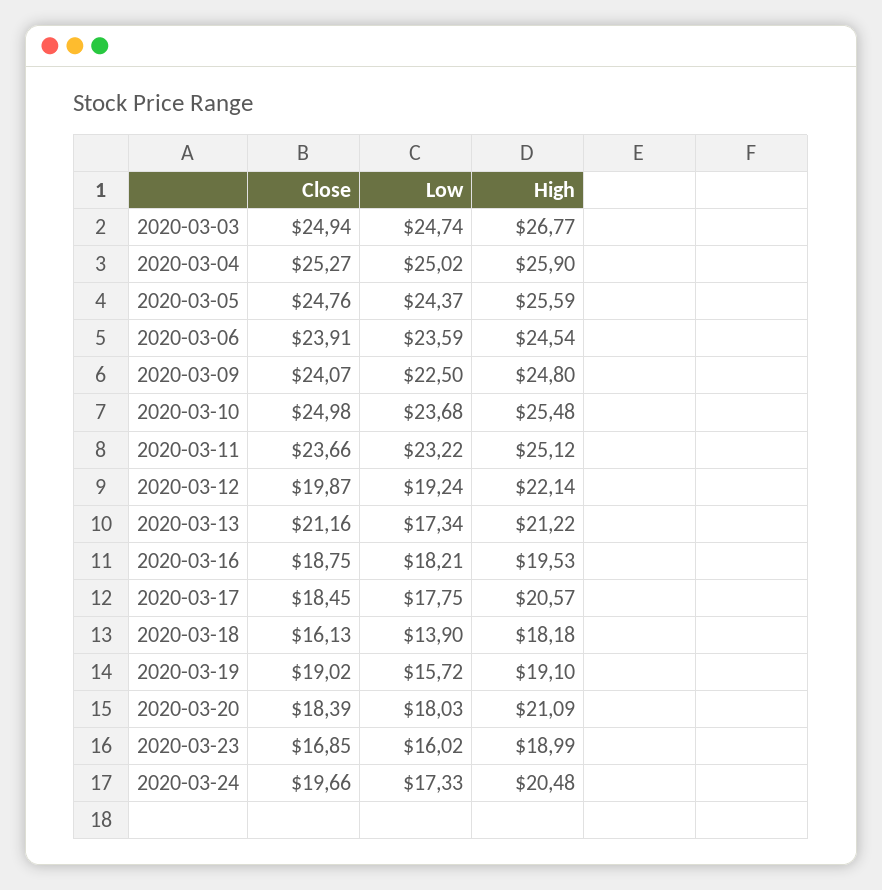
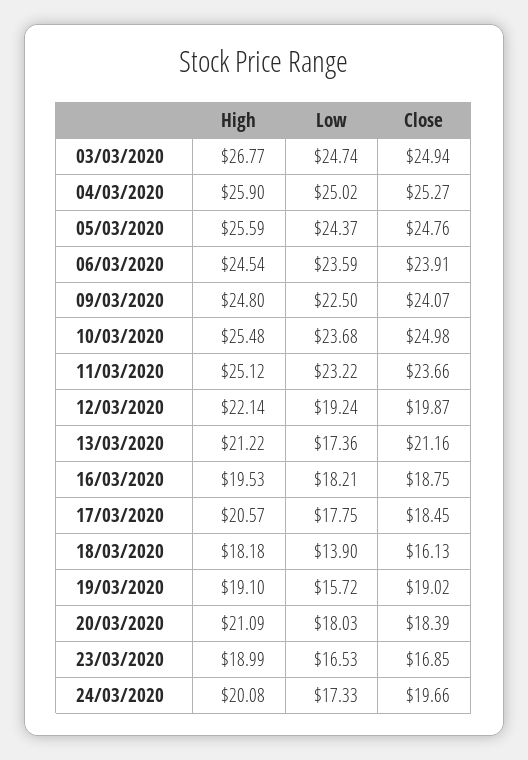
  {
    "Close": {
      "2020-03-03": 24.94,
      "2020-03-04": 25.27,
      "2020-03-05": 24.76,
      "2020-03-06": 23.91,
      "2020-03-09": 24.07,
      "2020-03-10": 24.98,
      "2020-03-11": 23.66,
      "2020-03-12": 19.87,
      "2020-03-13": 21.16,
      "2020-03-16": 18.75,
      "2020-03-17": 18.45,
      "2020-03-18": 16.13,
      "2020-03-19": 19.02,
      "2020-03-20": 18.39,
      "2020-03-23": 16.85,
      "2020-03-24": 19.66
    },
    "Low": {
      "2020-03-03": 24.74,
      "2020-03-04": 25.02,
      "2020-03-05": 24.37,
      "2020-03-06": 23.59,
      "2020-03-09": 22.5,
      "2020-03-10": 23.68,
      "2020-03-11": 23.22,
      "2020-03-12": 19.24,
-     "2020-03-13": 17.34,
+     "2020-03-13": 17.36,
      "2020-03-16": 18.21,
      "2020-03-17": 17.75,
      "2020-03-18": 13.9,
      "2020-03-19": 15.72,
      "2020-03-20": 18.03,
-     "2020-03-23": 16.02,
+     "2020-03-23": 16.53,
      "2020-03-24": 17.33
    },
    "High": {
      "2020-03-03": 26.77,
      "2020-03-04": 25.9,
      "2020-03-05": 25.59,
      "2020-03-06": 24.54,
      "2020-03-09": 24.8,
      "2020-03-10": 25.48,
      "2020-03-11": 25.12,
      "2020-03-12": 22.14,
      "2020-03-13": 21.22,
      "2020-03-16": 19.53,
      "2020-03-17": 20.57,
      "2020-03-18": 18.18,
      "2020-03-19": 19.1,
      "2020-03-20": 21.09,
      "2020-03-23": 18.99,
-     "2020-03-24": 20.48
+     "2020-03-24": 20.08
    }
  }

